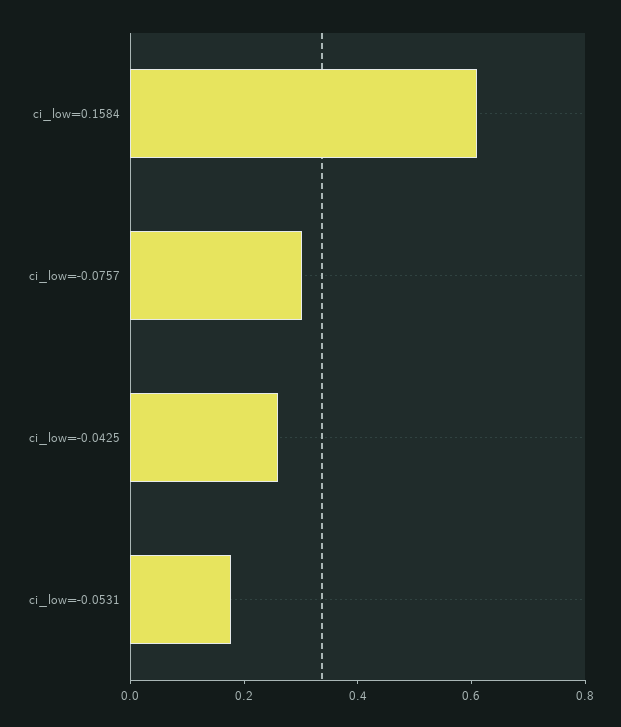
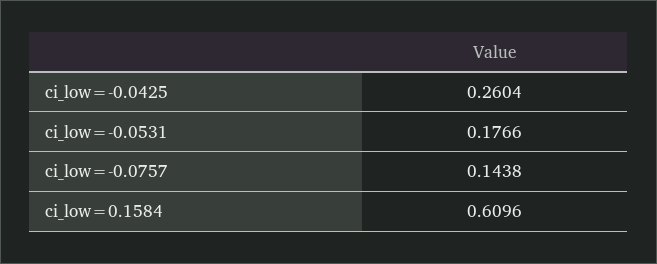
  {
    "ci_low=0.1584": 0.6096,
-   "ci_low=-0.0757": 0.3,
+   "ci_low=-0.0757": 0.1438,
    "ci_low=-0.0425": 0.2604,
    "ci_low=-0.0531": 0.1766
  }

